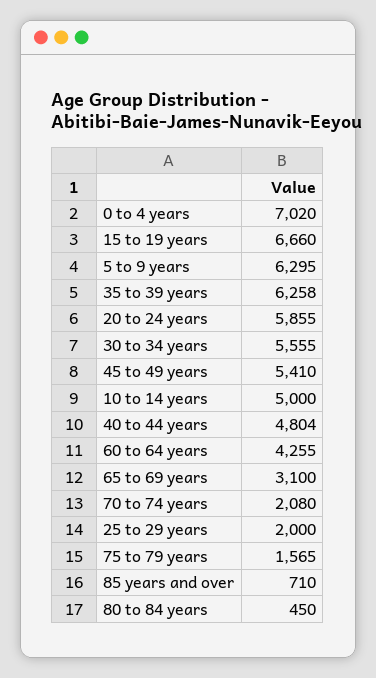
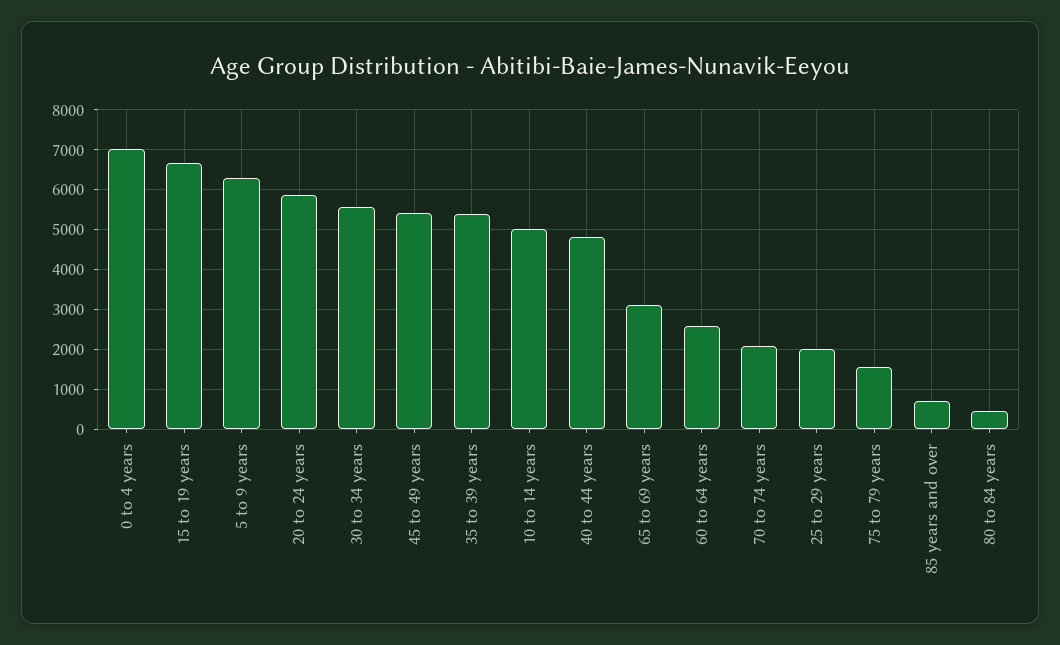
  {
    "0 to 4 years": 7020,
    "15 to 19 years": 6660,
    "5 to 9 years": 6295,
-   "35 to 39 years": 6258,
+   "35 to 39 years": 5400,
    "20 to 24 years": 5855,
    "30 to 34 years": 5555,
    "45 to 49 years": 5410,
    "10 to 14 years": 5000,
    "40 to 44 years": 4804,
-   "60 to 64 years": 4255,
+   "60 to 64 years": 2600,
    "65 to 69 years": 3100,
    "70 to 74 years": 2080,
    "25 to 29 years": 2000,
    "75 to 79 years": 1565,
    "85 years and over": 710,
    "80 to 84 years": 450
  }

